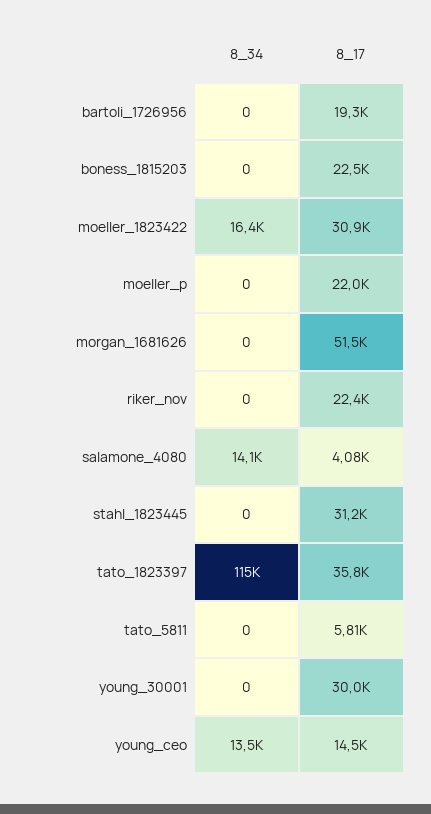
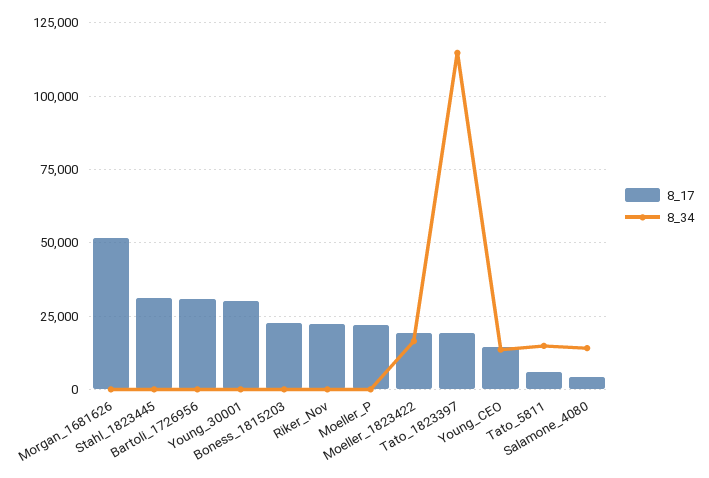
  {
    "8_34": {
      "bartoli_1726956": 0,
      "boness_1815203": 0,
      "moeller_1823422": 16400,
      "moeller_p": 0,
      "morgan_1681626": 0,
      "riker_nov": 0,
      "salamone_4080": 14100,
      "stahl_1823445": 0,
      "tato_1823397": 115000,
-     "tato_5811": 0,
+     "tato_5811": 15000,
      "young_30001": 0,
      "young_ceo": 13500
    },
    "8_17": {
-     "bartoli_1726956": 19300,
+     "bartoli_1726956": 30000,
      "boness_1815203": 22500,
-     "moeller_1823422": 30900,
+     "moeller_1823422": 20000,
      "moeller_p": 22000,
      "morgan_1681626": 51500,
      "riker_nov": 22400,
      "salamone_4080": 4080,
      "stahl_1823445": 31200,
-     "tato_1823397": 35800,
+     "tato_1823397": 20000,
      "tato_5811": 5810,
      "young_30001": 30000,
      "young_ceo": 14500
    }
  }

